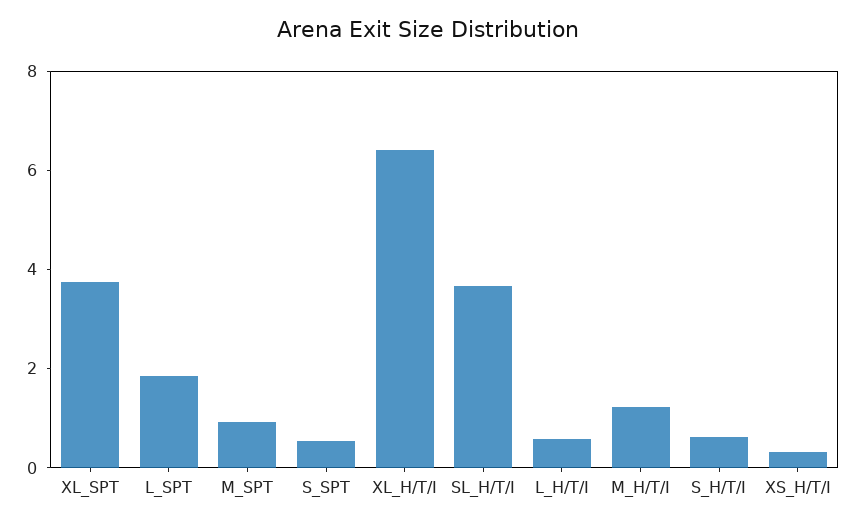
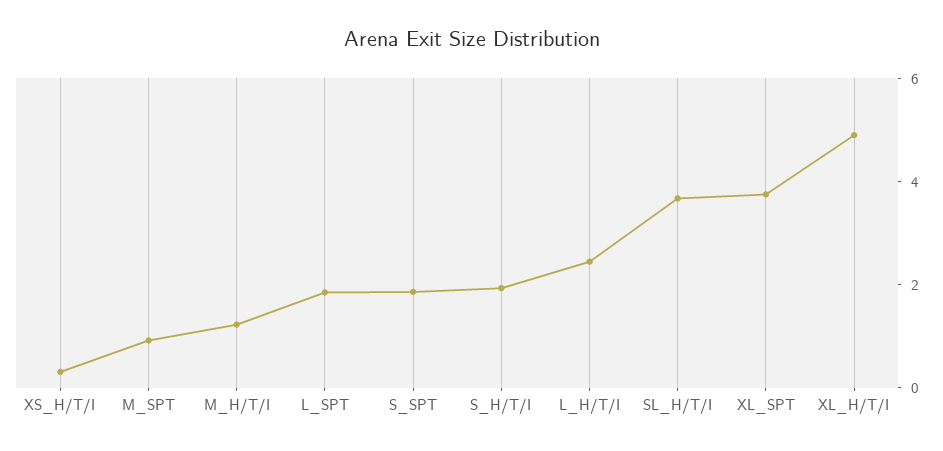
  {
    "XL_SPT": 4,
    "L_SPT": 2,
    "M_SPT": 1,
-   "S_SPT": 0.5,
+   "S_SPT": 2,
-   "XL_H/T/I": 6.5,
+   "XL_H/T/I": 5,
    "SL_H/T/I": 3.5,
-   "L_H/T/I": 0.5,
+   "L_H/T/I": 2.5,
    "M_H/T/I": 1,
-   "S_H/T/I": 0.5,
+   "S_H/T/I": 2,
    "XS_H/T/I": 0.5
  }

